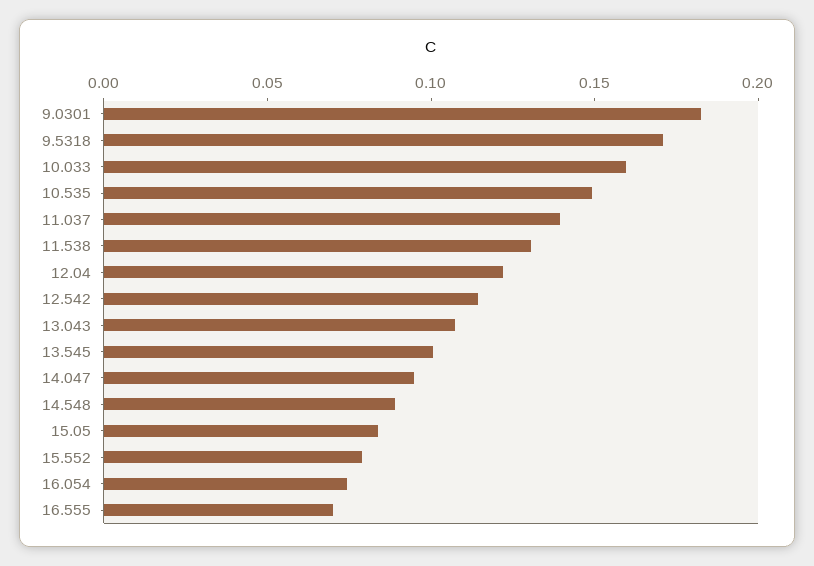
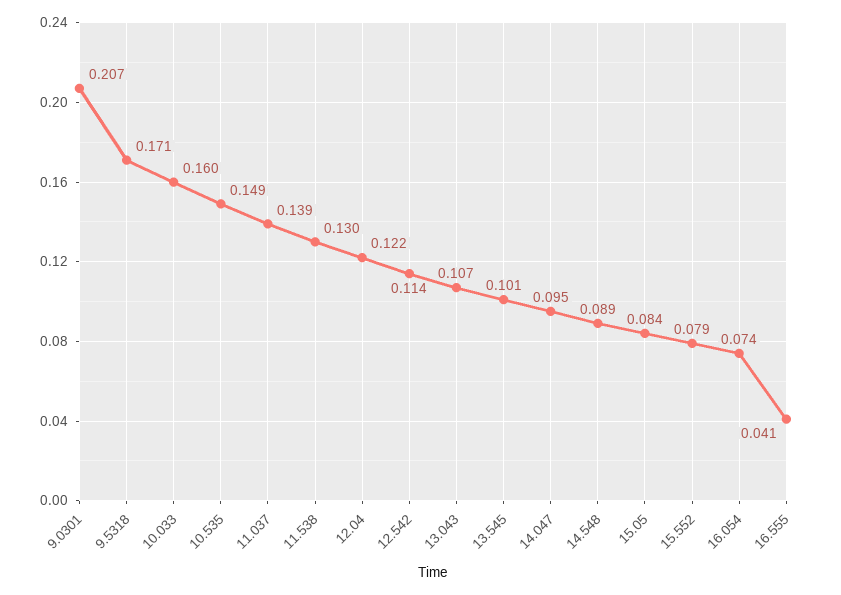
  {
-   "9.0301": 0.18,
+   "9.0301": 0.207,
    "9.5318": 0.171,
    "10.033": 0.16,
    "10.535": 0.149,
    "11.037": 0.139,
    "11.538": 0.13,
    "12.04": 0.122,
    "12.542": 0.114,
    "13.043": 0.107,
    "13.545": 0.101,
    "14.047": 0.095,
    "14.548": 0.089,
    "15.05": 0.084,
    "15.552": 0.079,
    "16.054": 0.074,
-   "16.555": 0.07
+   "16.555": 0.041
  }

